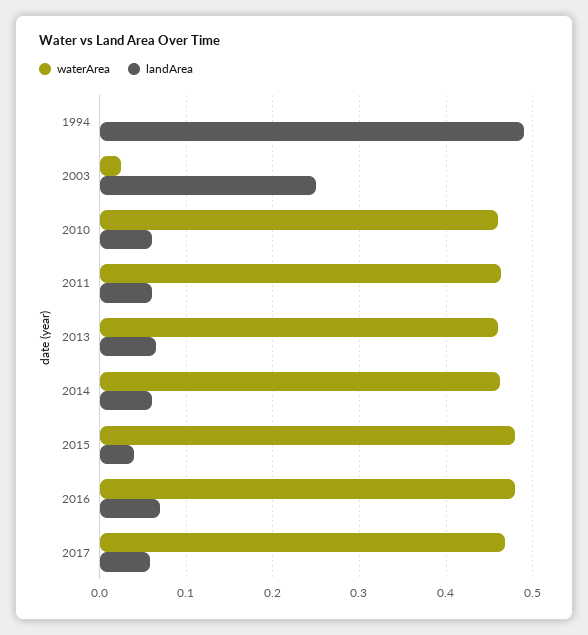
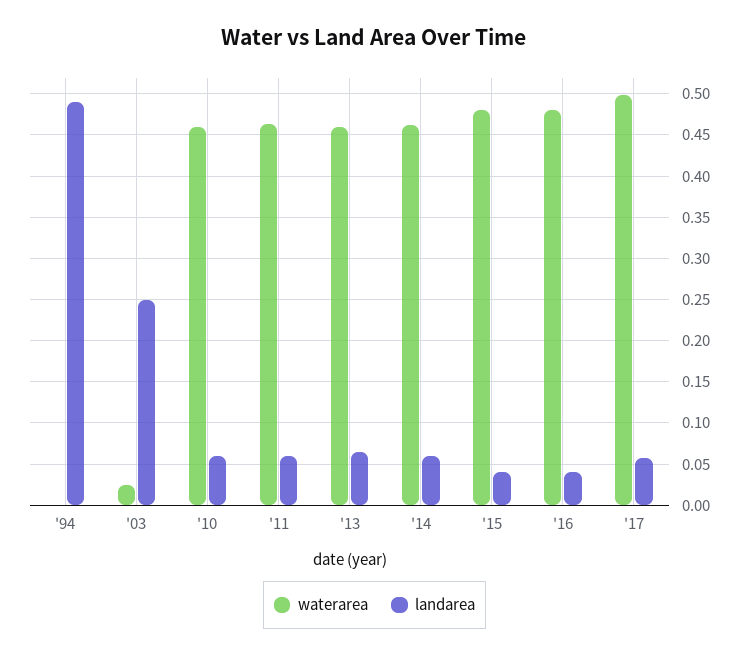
  {
    "waterArea": {
      "1994": 0,
      "2003": 0.03,
      "2010": 0.46,
      "2011": 0.46,
      "2013": 0.46,
      "2014": 0.46,
      "2015": 0.48,
      "2016": 0.48,
-     "2017": 0.47
+     "2017": 0.5
    },
    "landArea": {
      "1994": 0.49,
      "2003": 0.25,
      "2010": 0.06,
      "2011": 0.06,
      "2013": 0.07,
      "2014": 0.06,
      "2015": 0.04,
-     "2016": 0.07,
+     "2016": 0.04,
      "2017": 0.06
    }
  }

